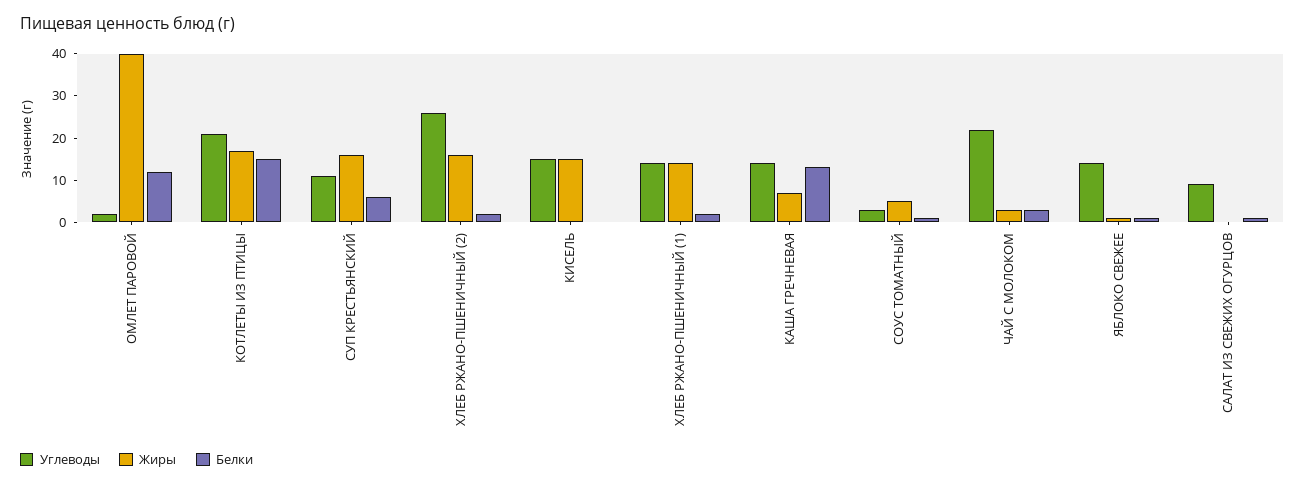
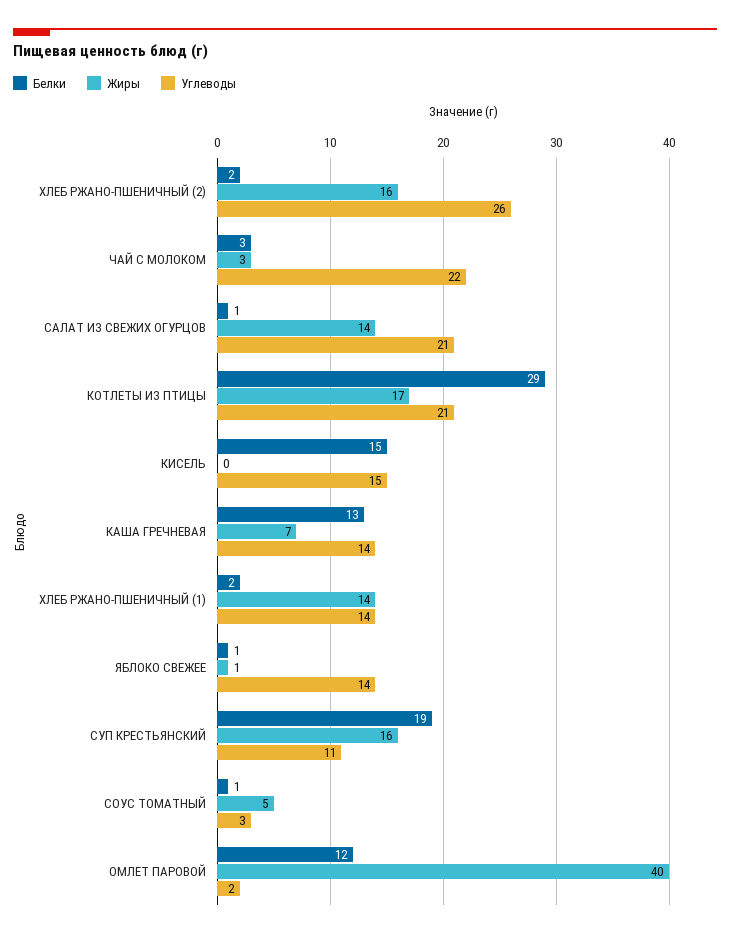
  {
    "Углеводы": {
      "ОМЛЕТ ПАРОВОЙ": 2,
      "КОТЛЕТЫ ИЗ ПТИЦЫ": 21,
      "СУП КРЕСТЬЯНСКИЙ": 11,
      "ХЛЕБ РЖАНО-ПШЕНИЧНЫЙ (2)": 26,
      "КИСЕЛЬ": 15,
      "ХЛЕБ РЖАНО-ПШЕНИЧНЫЙ (1)": 14,
      "КАША ГРЕЧНЕВАЯ": 14,
      "СОУС ТОМАТНЫЙ": 3,
      "ЧАЙ С МОЛОКОМ": 22,
      "ЯБЛОКО СВЕЖЕЕ": 14,
-     "САЛАТ ИЗ СВЕЖИХ ОГУРЦОВ": 10
+     "САЛАТ ИЗ СВЕЖИХ ОГУРЦОВ": 21
    },
    "Жиры": {
      "ОМЛЕТ ПАРОВОЙ": 40,
      "КОТЛЕТЫ ИЗ ПТИЦЫ": 17,
      "СУП КРЕСТЬЯНСКИЙ": 16,
      "ХЛЕБ РЖАНО-ПШЕНИЧНЫЙ (2)": 16,
-     "КИСЕЛЬ": 15,
+     "КИСЕЛЬ": 0,
      "ХЛЕБ РЖАНО-ПШЕНИЧНЫЙ (1)": 14,
      "КАША ГРЕЧНЕВАЯ": 7,
      "СОУС ТОМАТНЫЙ": 5,
      "ЧАЙ С МОЛОКОМ": 3,
      "ЯБЛОКО СВЕЖЕЕ": 1,
-     "САЛАТ ИЗ СВЕЖИХ ОГУРЦОВ": 0
+     "САЛАТ ИЗ СВЕЖИХ ОГУРЦОВ": 14
    },
    "Белки": {
      "ОМЛЕТ ПАРОВОЙ": 12,
-     "КОТЛЕТЫ ИЗ ПТИЦЫ": 15,
+     "КОТЛЕТЫ ИЗ ПТИЦЫ": 29,
-     "СУП КРЕСТЬЯНСКИЙ": 5,
+     "СУП КРЕСТЬЯНСКИЙ": 19,
      "ХЛЕБ РЖАНО-ПШЕНИЧНЫЙ (2)": 2,
-     "КИСЕЛЬ": 0,
+     "КИСЕЛЬ": 15,
      "ХЛЕБ РЖАНО-ПШЕНИЧНЫЙ (1)": 2,
      "КАША ГРЕЧНЕВАЯ": 13,
      "СОУС ТОМАТНЫЙ": 1,
      "ЧАЙ С МОЛОКОМ": 3,
      "ЯБЛОКО СВЕЖЕЕ": 1,
      "САЛАТ ИЗ СВЕЖИХ ОГУРЦОВ": 1
    }
  }

